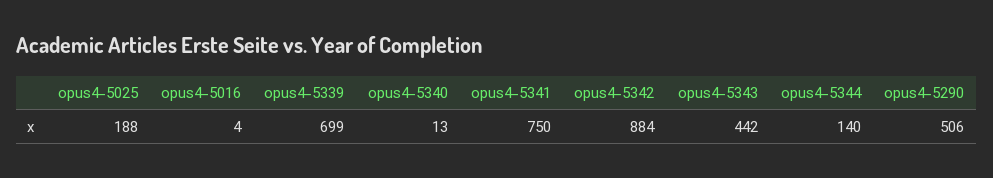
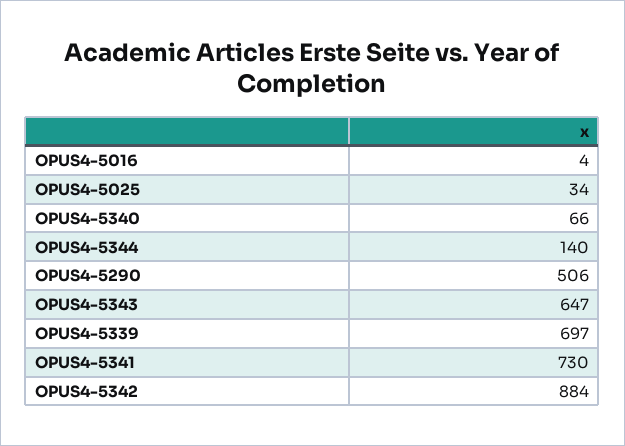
  {
-   "opus4-5025": 188,
+   "opus4-5025": 34,
    "opus4-5016": 4,
-   "opus4-5339": 699,
+   "opus4-5339": 697,
-   "opus4-5340": 13,
+   "opus4-5340": 66,
-   "opus4-5341": 750,
+   "opus4-5341": 730,
    "opus4-5342": 884,
-   "opus4-5343": 442,
+   "opus4-5343": 647,
    "opus4-5344": 140,
    "opus4-5290": 506
  }

